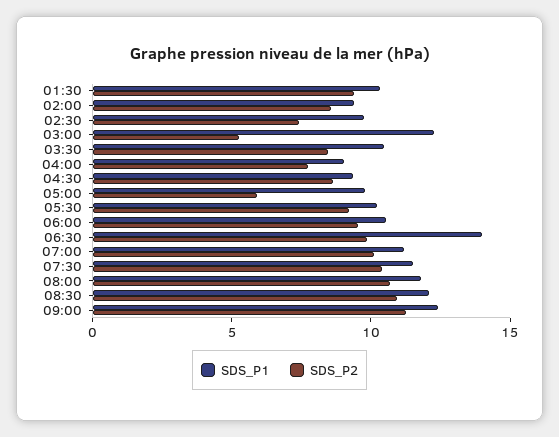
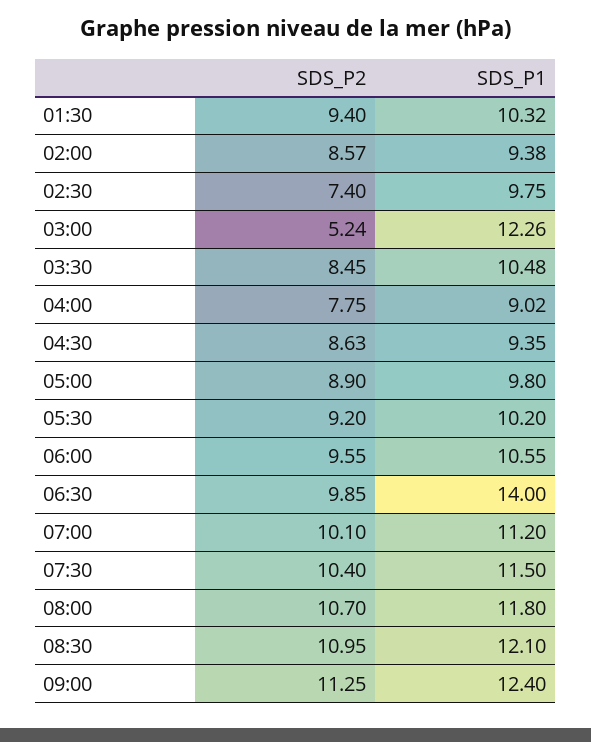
  {
    "SDS_P1": {
      "01:30": 10.32,
      "02:00": 9.38,
      "02:30": 9.75,
      "03:00": 12.26,
      "03:30": 10.48,
      "04:00": 9.02,
      "04:30": 9.35,
      "05:00": 9.8,
      "05:30": 10.2,
      "06:00": 10.55,
      "06:30": 14,
      "07:00": 11.2,
      "07:30": 11.5,
      "08:00": 11.8,
      "08:30": 12.1,
      "09:00": 12.4
    },
    "SDS_P2": {
      "01:30": 9.4,
      "02:00": 8.57,
      "02:30": 7.4,
      "03:00": 5.24,
      "03:30": 8.45,
      "04:00": 7.75,
      "04:30": 8.63,
-     "05:00": 6,
+     "05:00": 8.9,
      "05:30": 9.2,
      "06:00": 9.55,
      "06:30": 9.85,
      "07:00": 10.1,
      "07:30": 10.4,
      "08:00": 10.7,
      "08:30": 10.95,
      "09:00": 11.25
    }
  }

